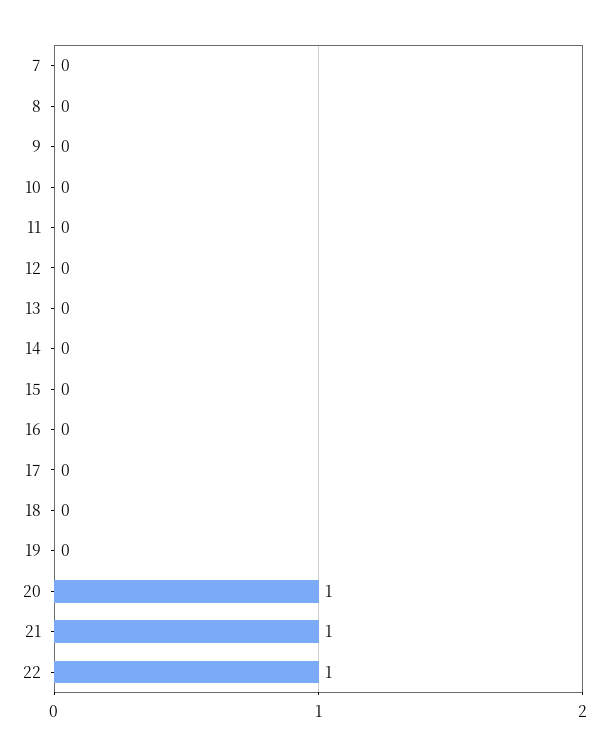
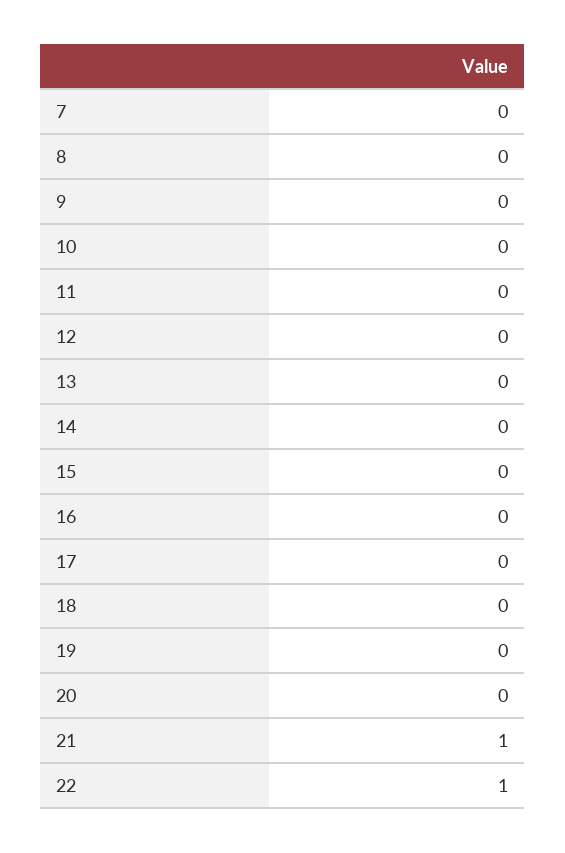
  {
    "7": 0,
    "8": 0,
    "9": 0,
    "10": 0,
    "11": 0,
    "12": 0,
    "13": 0,
    "14": 0,
    "15": 0,
    "16": 0,
    "17": 0,
    "18": 0,
    "19": 0,
-   "20": 1,
+   "20": 0,
    "21": 1,
    "22": 1
  }

